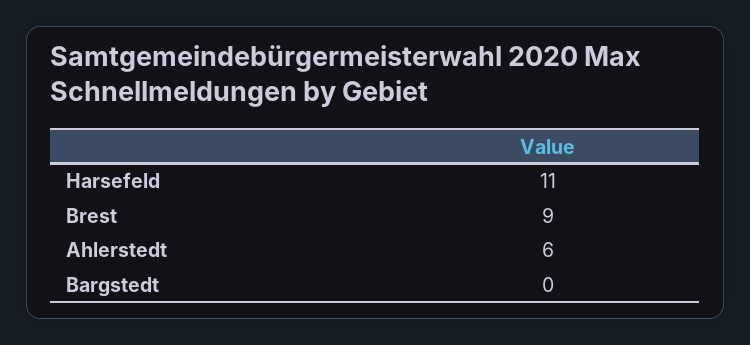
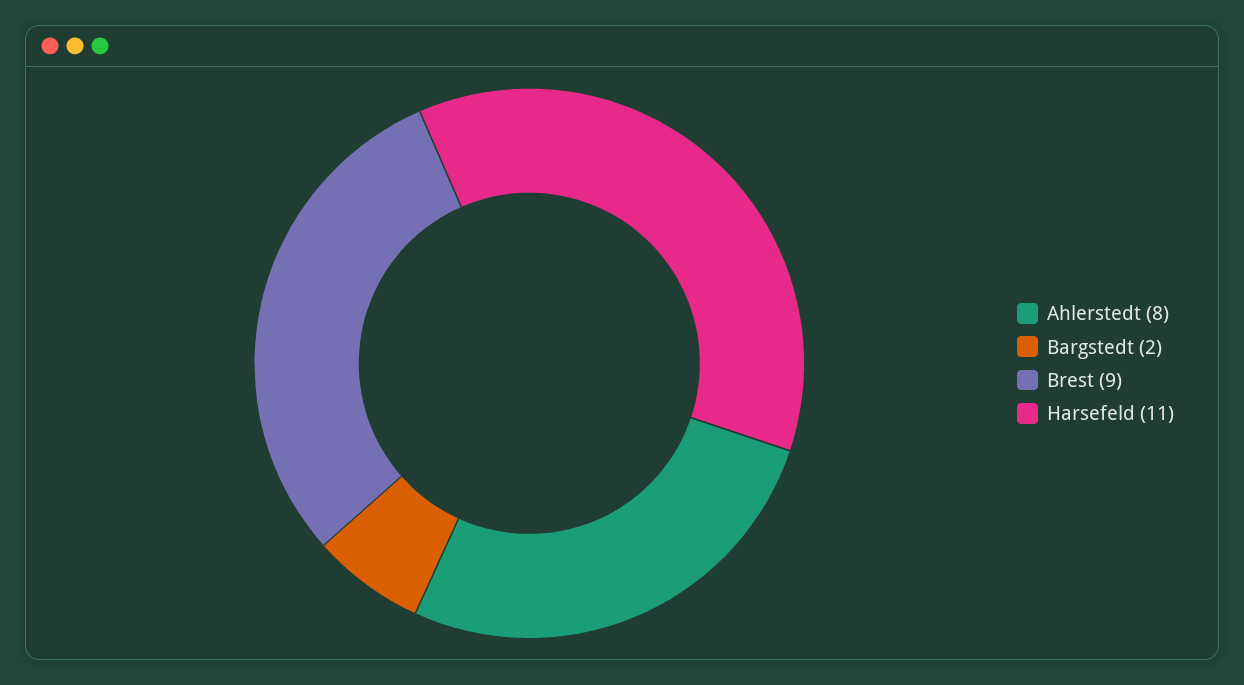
  {
    "Harsefeld": 11,
    "Brest": 9,
-   "Ahlerstedt": 6,
+   "Ahlerstedt": 8,
-   "Bargstedt": 0
+   "Bargstedt": 2
  }

